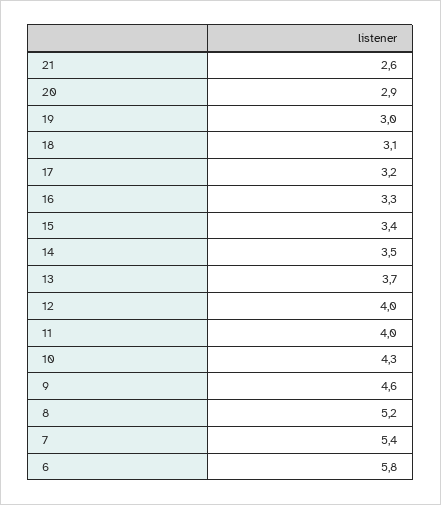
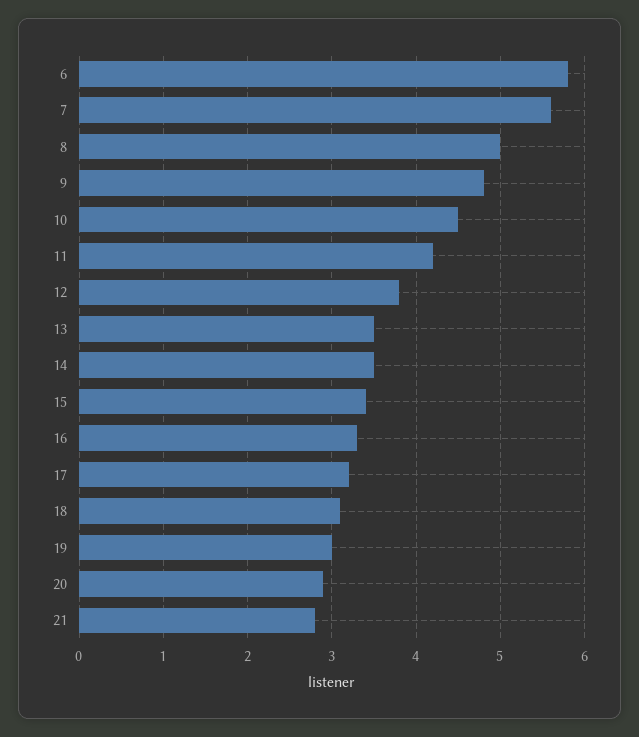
  {
-   "21": 2.6,
+   "21": 2.8,
    "20": 2.9,
    "19": 3,
    "18": 3.1,
    "17": 3.2,
    "16": 3.3,
    "15": 3.4,
    "14": 3.5,
-   "13": 3.7,
+   "13": 3.5,
-   "12": 4,
+   "12": 3.8,
-   "11": 4,
+   "11": 4.2,
-   "10": 4.3,
+   "10": 4.5,
-   "9": 4.6,
+   "9": 4.8,
-   "8": 5.2,
+   "8": 5,
-   "7": 5.4,
+   "7": 5.6,
    "6": 5.8
  }

